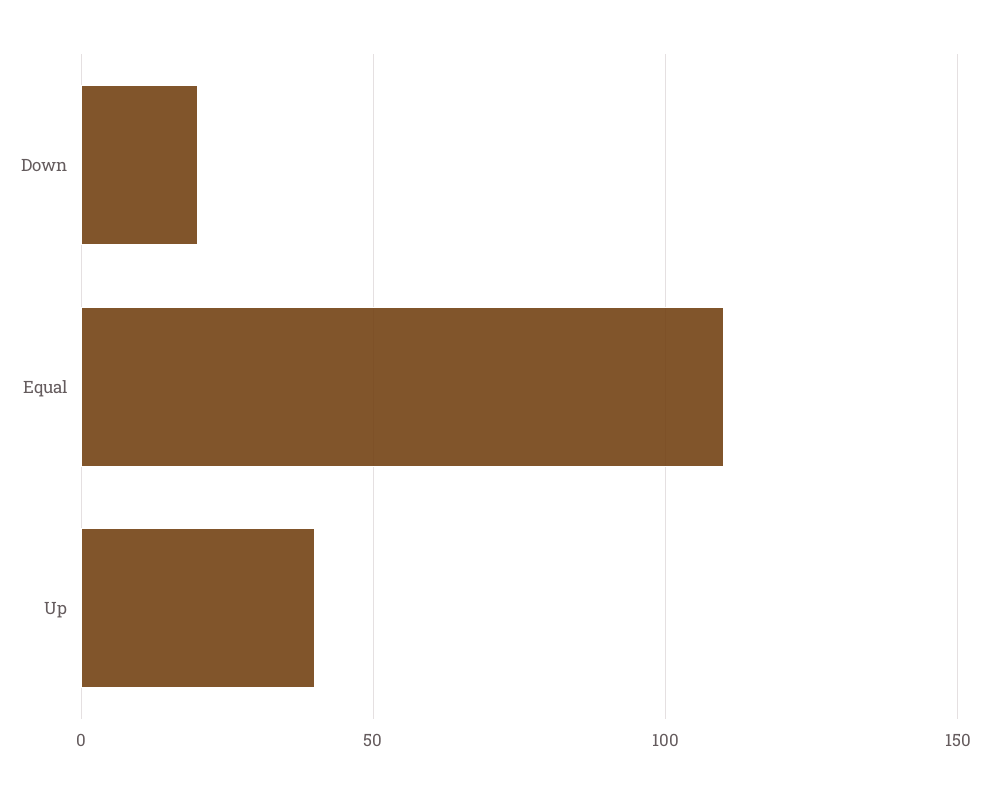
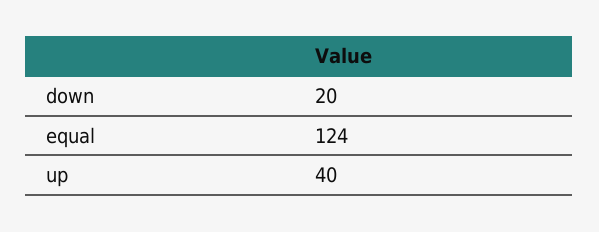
  {
    "Down": 20,
-   "Equal": 110,
+   "Equal": 124,
    "Up": 40
  }

